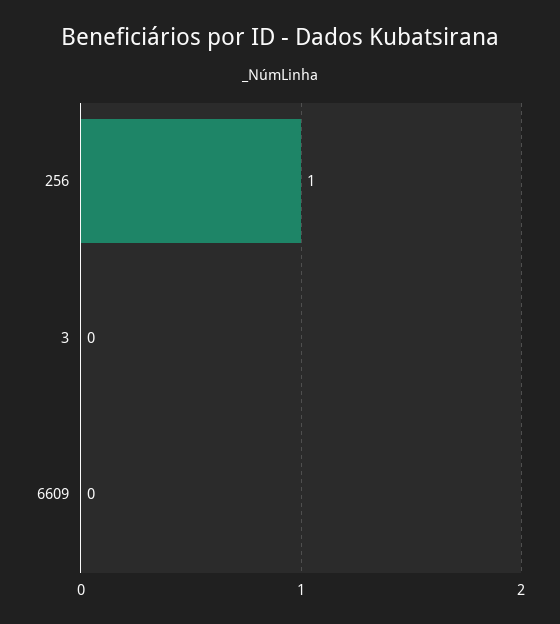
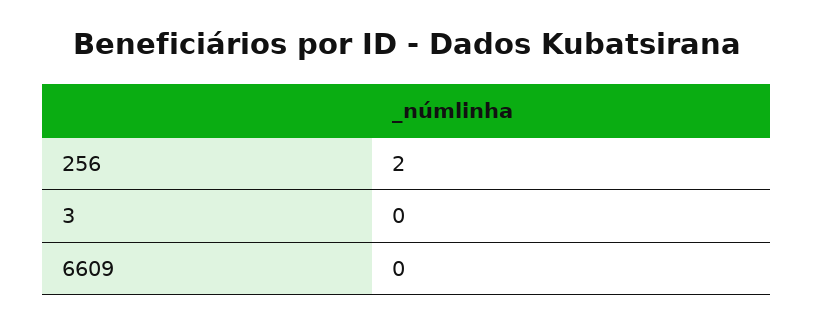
  {
-   "256": 1,
+   "256": 2,
    "3": 0,
    "6609": 0
  }

